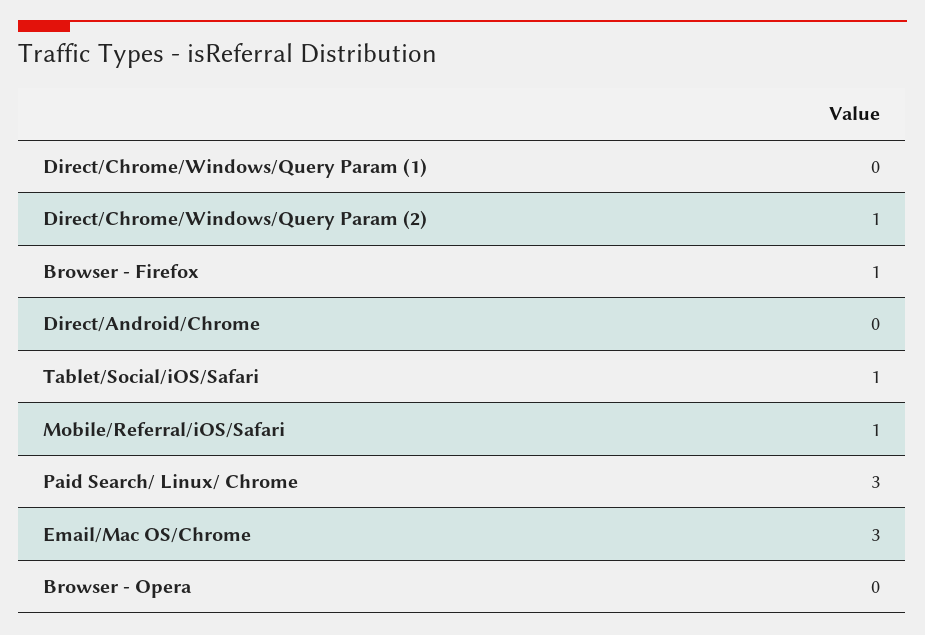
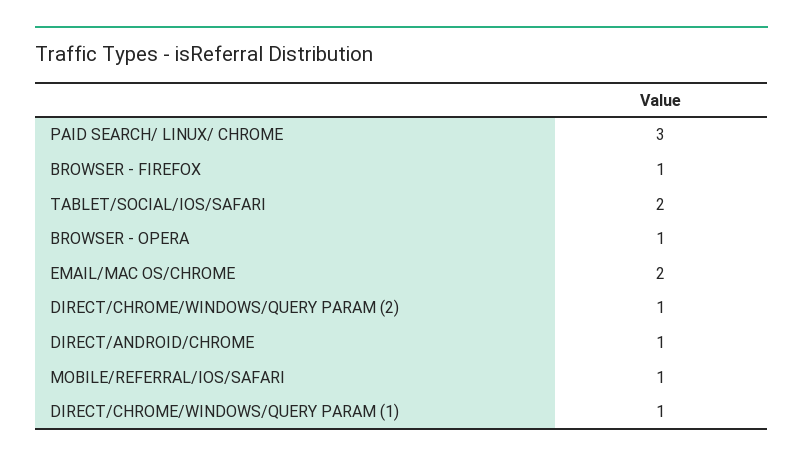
  {
-   "Direct/Chrome/Windows/Query Param (1)": 0,
+   "Direct/Chrome/Windows/Query Param (1)": 1,
    "Direct/Chrome/Windows/Query Param (2)": 1,
    "Browser - Firefox": 1,
-   "Direct/Android/Chrome": 0,
+   "Direct/Android/Chrome": 1,
-   "Tablet/Social/iOS/Safari": 1,
+   "Tablet/Social/iOS/Safari": 2,
    "Mobile/Referral/iOS/Safari": 1,
    "Paid Search/ Linux/ Chrome": 3,
-   "Email/Mac OS/Chrome": 3,
+   "Email/Mac OS/Chrome": 2,
-   "Browser - Opera": 0
+   "Browser - Opera": 1
  }

